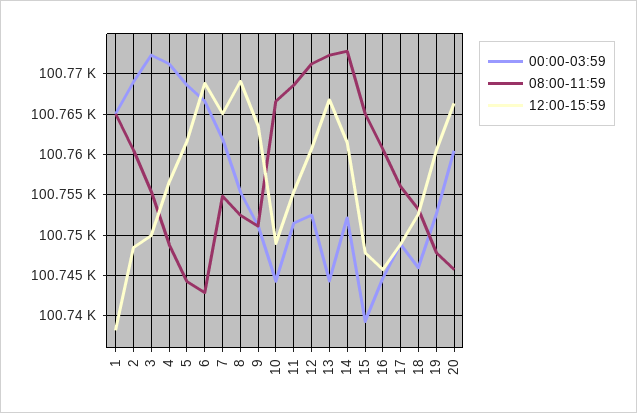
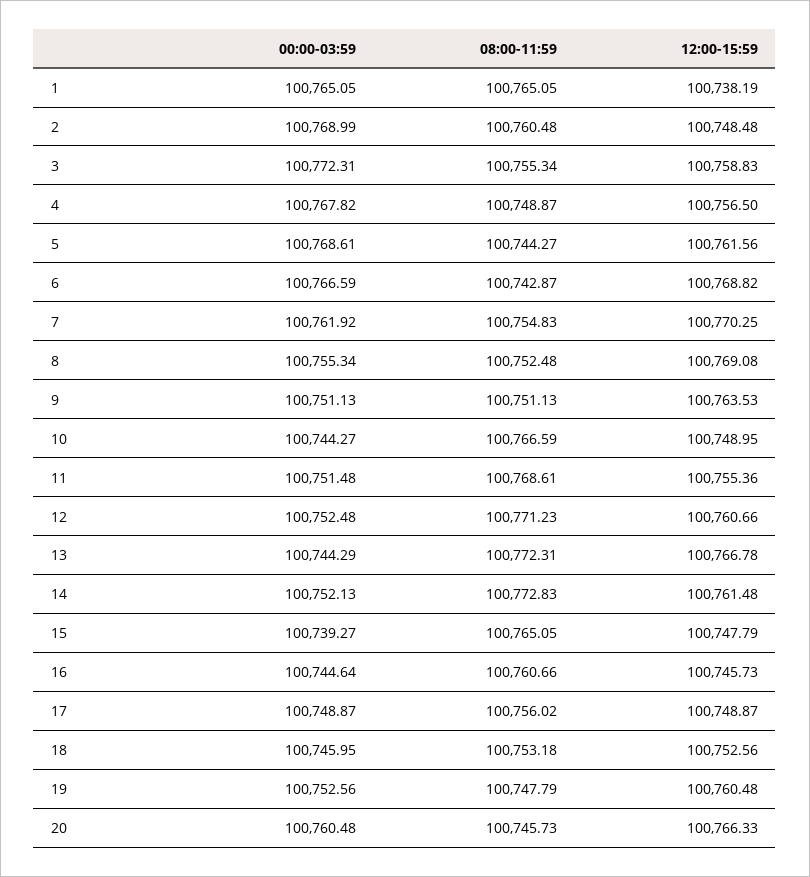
  {
    "00:00-03:59": {
      "1": 100765.05,
      "2": 100768.99,
      "3": 100772.31,
-     "4": 100771,
+     "4": 100767.82,
      "5": 100768.61,
      "6": 100766.59,
      "7": 100761.92,
      "8": 100755.34,
      "9": 100751.13,
      "10": 100744.27,
      "11": 100751.48,
      "12": 100752.48,
      "13": 100744.29,
      "14": 100752.13,
      "15": 100739.27,
      "16": 100744.64,
      "17": 100748.87,
      "18": 100745.95,
      "19": 100752.56,
      "20": 100760.48
    },
    "08:00-11:59": {
      "1": 100765.05,
      "2": 100760.48,
      "3": 100755.34,
      "4": 100748.87,
      "5": 100744.27,
      "6": 100742.87,
      "7": 100754.83,
      "8": 100752.48,
      "9": 100751.13,
      "10": 100766.59,
      "11": 100768.61,
      "12": 100771.23,
      "13": 100772.31,
      "14": 100772.83,
      "15": 100765.05,
      "16": 100760.66,
      "17": 100756.02,
      "18": 100753.18,
      "19": 100747.79,
      "20": 100745.73
    },
    "12:00-15:59": {
      "1": 100738.19,
      "2": 100748.48,
-     "3": 100750,
+     "3": 100758.83,
      "4": 100756.5,
      "5": 100761.56,
      "6": 100768.82,
-     "7": 100765,
+     "7": 100770.25,
      "8": 100769.08,
      "9": 100763.53,
      "10": 100748.95,
      "11": 100755.36,
      "12": 100760.66,
      "13": 100766.78,
      "14": 100761.48,
      "15": 100747.79,
      "16": 100745.73,
      "17": 100748.87,
      "18": 100752.56,
      "19": 100760.48,
      "20": 100766.33
    }
  }

